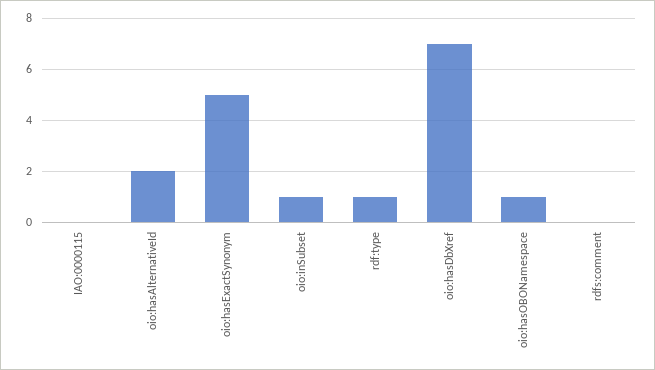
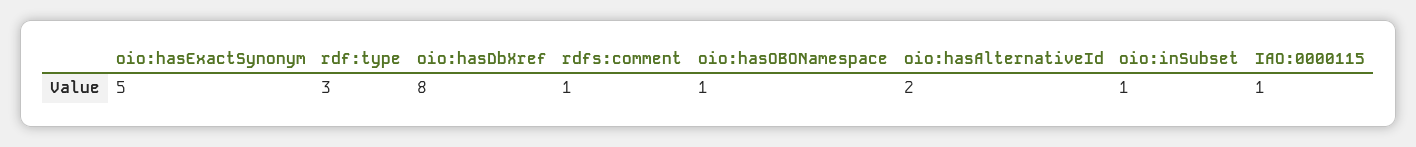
  {
-   "IAO:0000115": 0,
+   "IAO:0000115": 1,
    "oio:hasAlternativeId": 2,
    "oio:hasExactSynonym": 5,
    "oio:inSubset": 1,
-   "rdf:type": 1,
+   "rdf:type": 3,
-   "oio:hasDbXref": 7,
+   "oio:hasDbXref": 8,
    "oio:hasOBONamespace": 1,
-   "rdfs:comment": 0
+   "rdfs:comment": 1
  }

